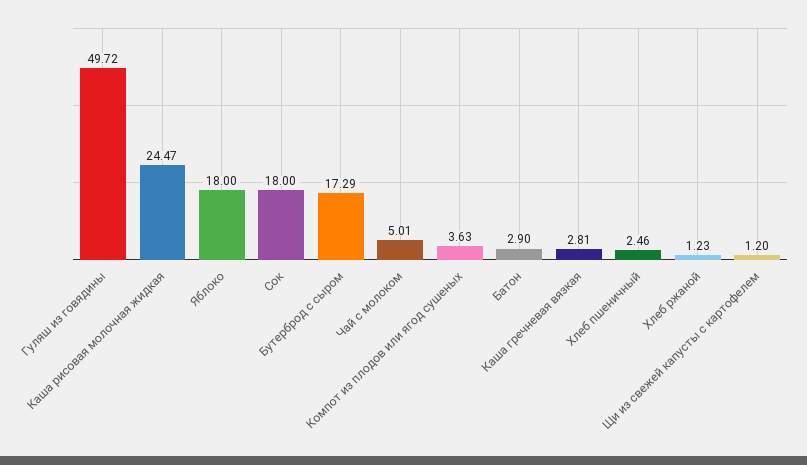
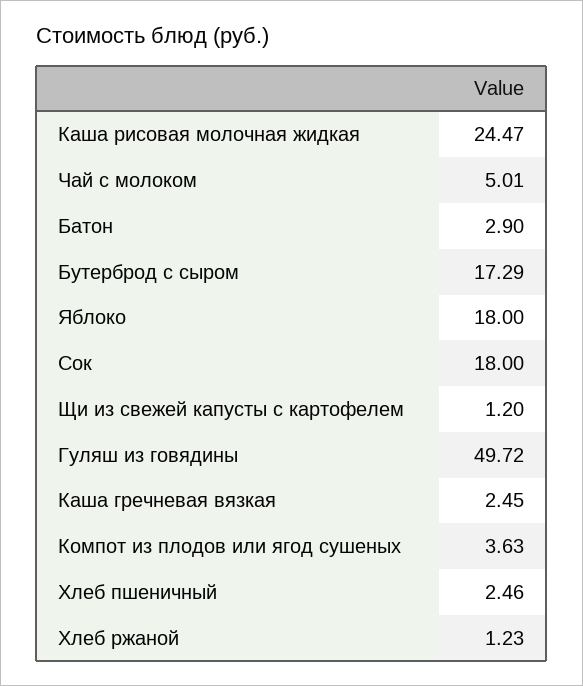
  {
    "Гуляш из говядины": 49.72,
    "Каша рисовая молочная жидкая": 24.47,
    "Яблоко": 18,
    "Сок": 18,
    "Бутерброд с сыром": 17.29,
    "Чай с молоком": 5.01,
    "Компот из плодов или ягод сушеных": 3.63,
    "Батон": 2.9,
-   "Каша гречневая вязкая": 2.81,
+   "Каша гречневая вязкая": 2.45,
    "Хлеб пшеничный": 2.46,
    "Хлеб ржаной": 1.23,
    "Щи из свежей капусты с картофелем": 1.2
  }

